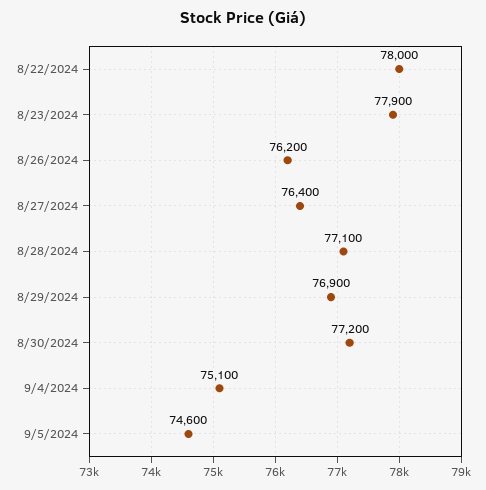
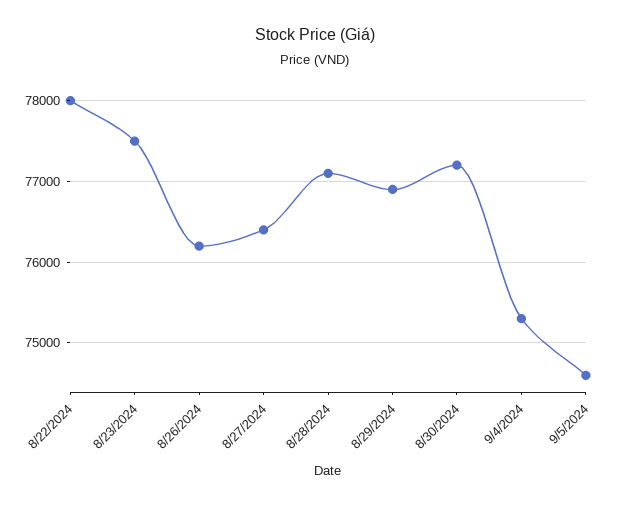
  {
    "8/22/2024": 78000,
-   "8/23/2024": 77900,
+   "8/23/2024": 77500,
    "8/26/2024": 76200,
    "8/27/2024": 76400,
    "8/28/2024": 77100,
    "8/29/2024": 76900,
    "8/30/2024": 77200,
-   "9/4/2024": 75100,
+   "9/4/2024": 75300,
    "9/5/2024": 74600
  }

